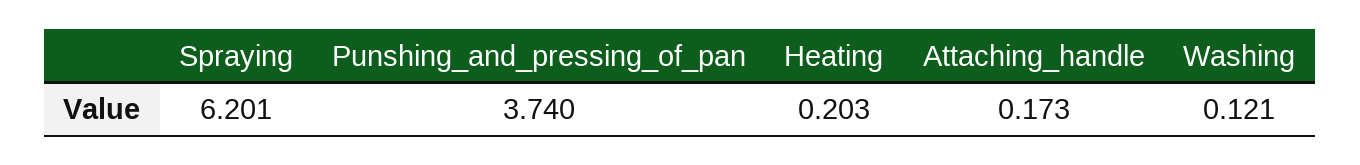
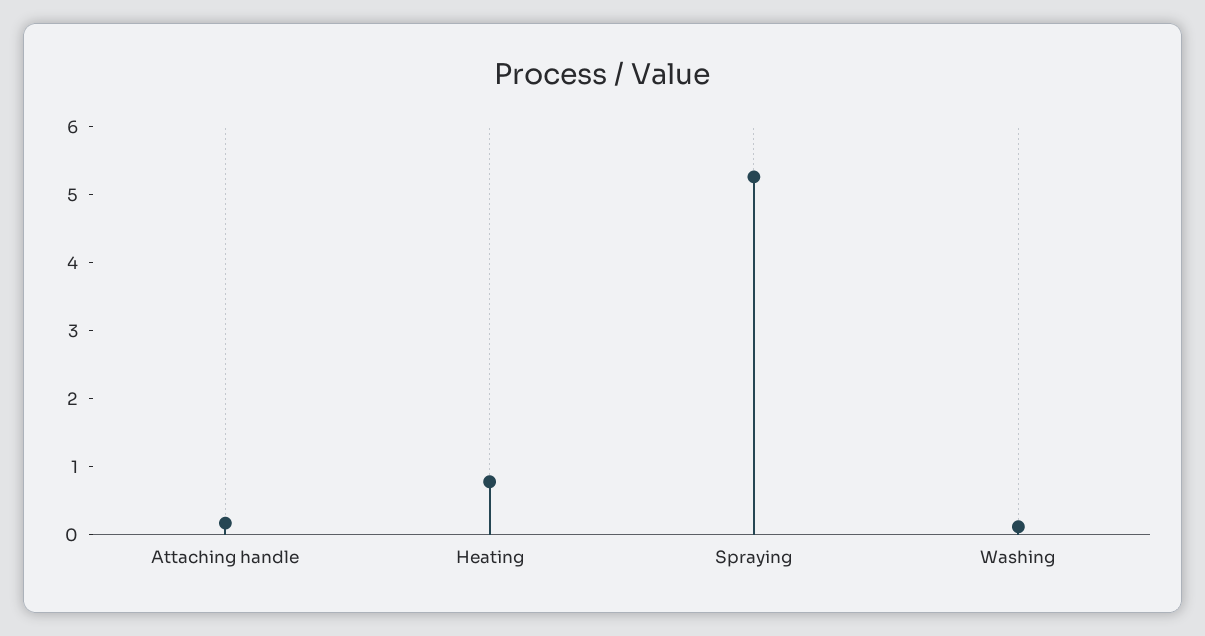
  {
-   "Spraying": 6.201,
+   "Spraying": 5.2,
-   "Punshing_and_pressing_of_pan": 3.74,
-   "Heating": 0.203,
+   "Heating": 0.8,
    "Attaching_handle": 0.173,
    "Washing": 0.121
  }

